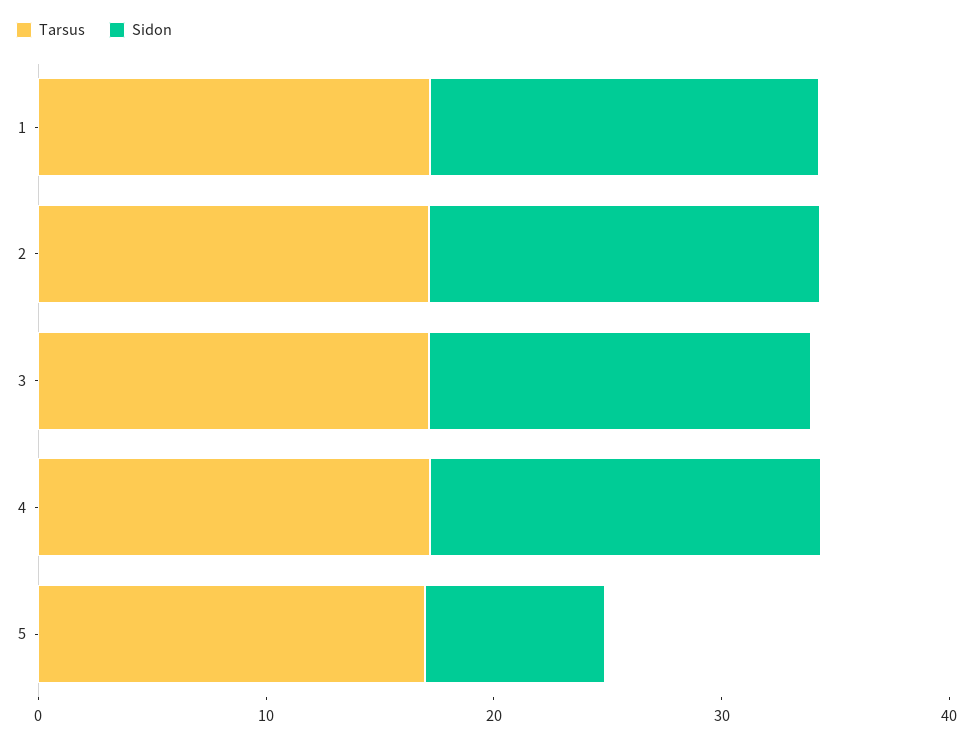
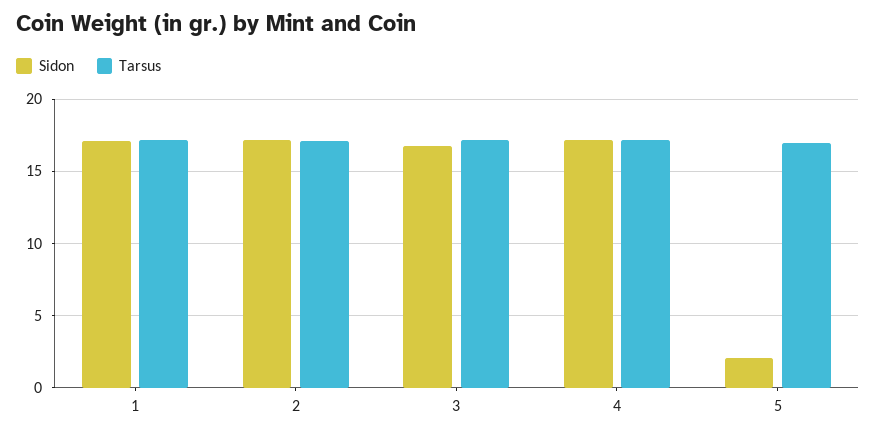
  {
    "Tarsus": {
      "1": 17,
      "2": 17,
      "3": 17,
      "4": 17,
      "5": 17
    },
    "Sidon": {
      "1": 17,
      "2": 17,
      "3": 17,
      "4": 17,
-     "5": 8
+     "5": 2
    }
  }

